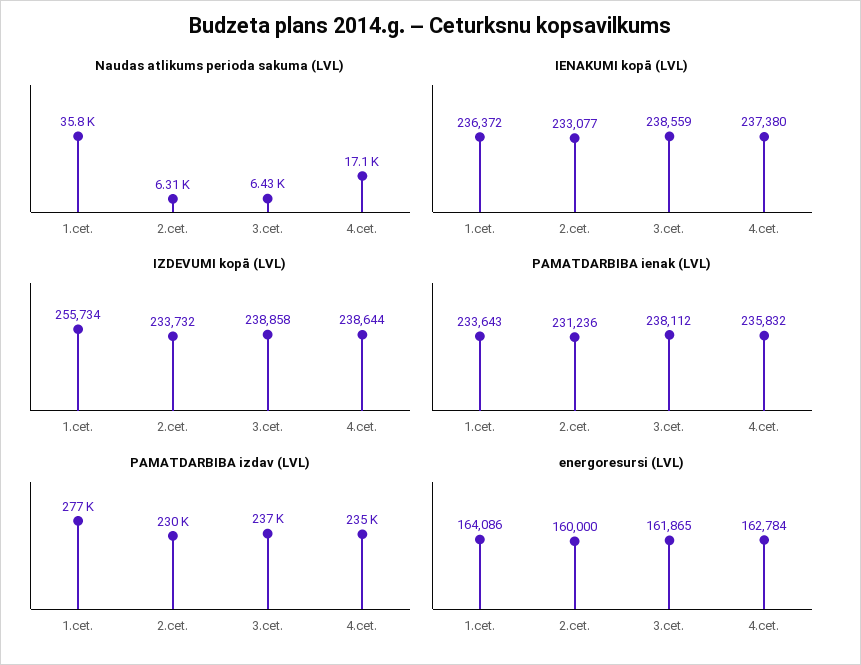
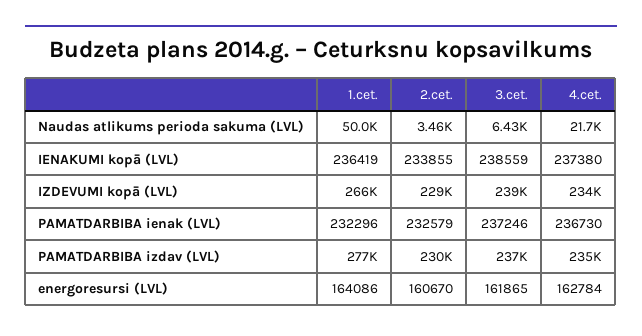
  {
    "Naudas atlikums perioda sakuma (LVL)": {
-     "1.cet.": 35800,
+     "1.cet.": 50000,
-     "2.cet.": 6310,
+     "2.cet.": 3460,
      "3.cet.": 6430,
-     "4.cet.": 17100
+     "4.cet.": 21700
    },
    "IENAKUMI kopā (LVL)": {
-     "1.cet.": 236372,
+     "1.cet.": 236419,
-     "2.cet.": 233077,
+     "2.cet.": 233855,
      "3.cet.": 238559,
      "4.cet.": 237380
    },
    "IZDEVUMI kopā (LVL)": {
-     "1.cet.": 255734,
+     "1.cet.": 266000,
-     "2.cet.": 233732,
+     "2.cet.": 229000,
      "3.cet.": 238858,
-     "4.cet.": 238644
+     "4.cet.": 234000
    },
    "PAMATDARBIBA ienak (LVL)": {
-     "1.cet.": 233643,
+     "1.cet.": 232296,
-     "2.cet.": 231236,
+     "2.cet.": 232579,
-     "3.cet.": 238112,
+     "3.cet.": 237246,
-     "4.cet.": 235832
+     "4.cet.": 236730
    },
    "PAMATDARBIBA izdav (LVL)": {
      "1.cet.": 277000,
      "2.cet.": 230000,
      "3.cet.": 237000,
      "4.cet.": 235000
    },
    "energoresursi (LVL)": {
      "1.cet.": 164086,
-     "2.cet.": 160000,
+     "2.cet.": 160670,
      "3.cet.": 161865,
      "4.cet.": 162784
    }
  }

